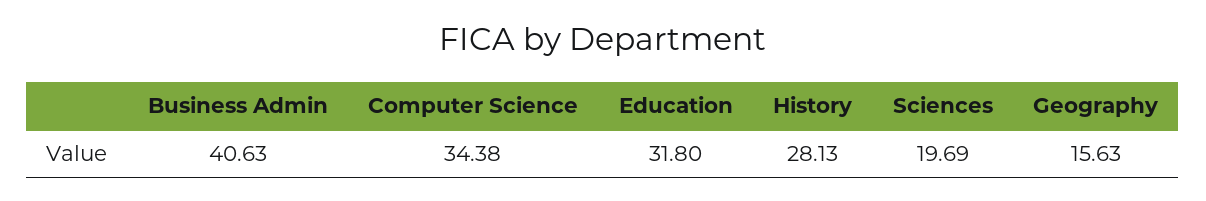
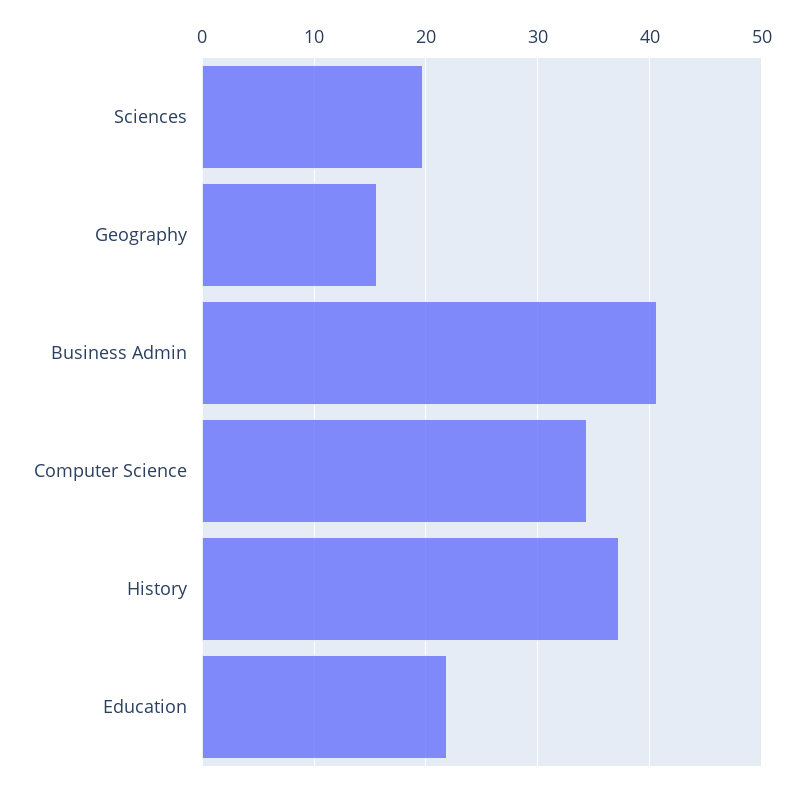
  {
    "Business Admin": 40.63,
    "Computer Science": 34.38,
-   "Education": 31.8,
+   "Education": 22,
-   "History": 28.13,
+   "History": 37,
    "Sciences": 19.69,
    "Geography": 15.63
  }

